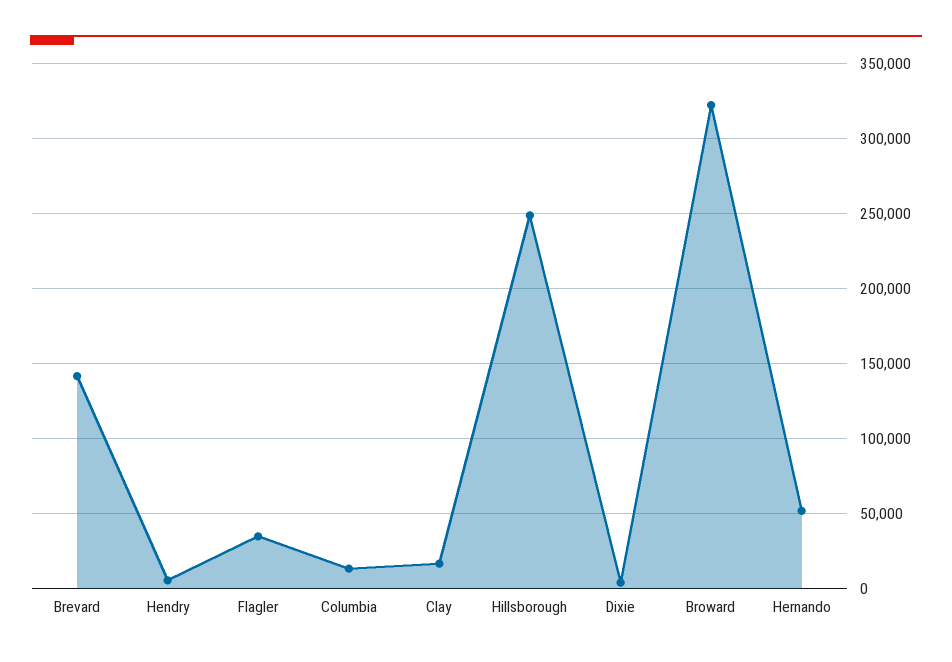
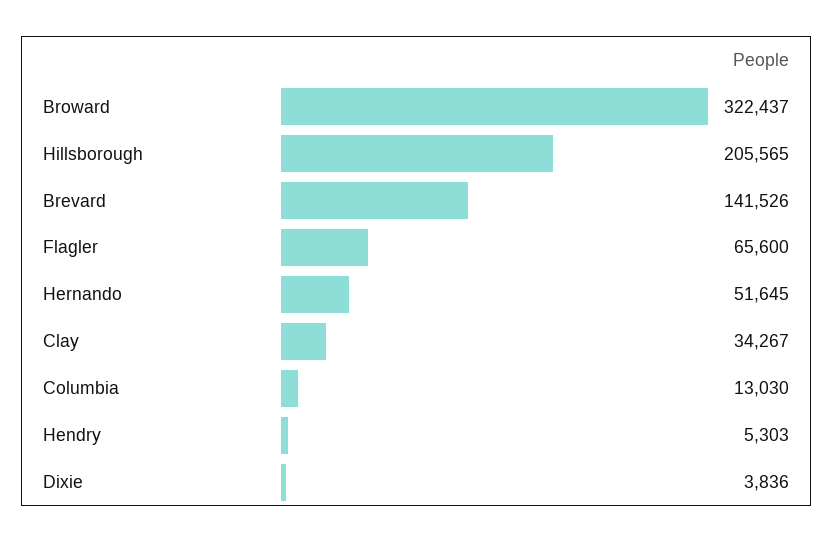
  {
    "Brevard": 141526,
    "Hendry": 5303,
-   "Flagler": 35000,
+   "Flagler": 65600,
    "Columbia": 13030,
-   "Clay": 15000,
+   "Clay": 34267,
-   "Hillsborough": 250000,
+   "Hillsborough": 205565,
    "Dixie": 3836,
    "Broward": 322437,
    "Hernando": 51645
  }

